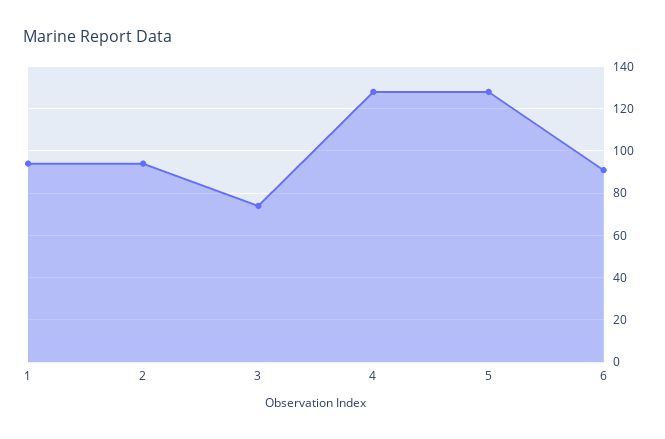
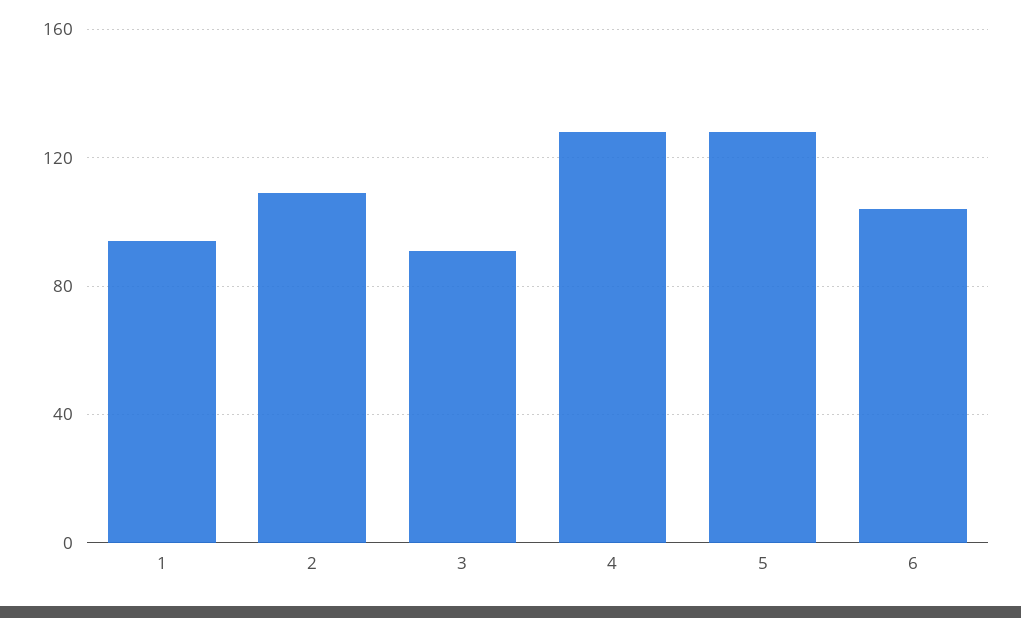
  {
    "1": 95,
-   "2": 95,
+   "2": 110,
-   "3": 75,
+   "3": 90,
    "4": 130,
    "5": 130,
-   "6": 90
+   "6": 105
  }

